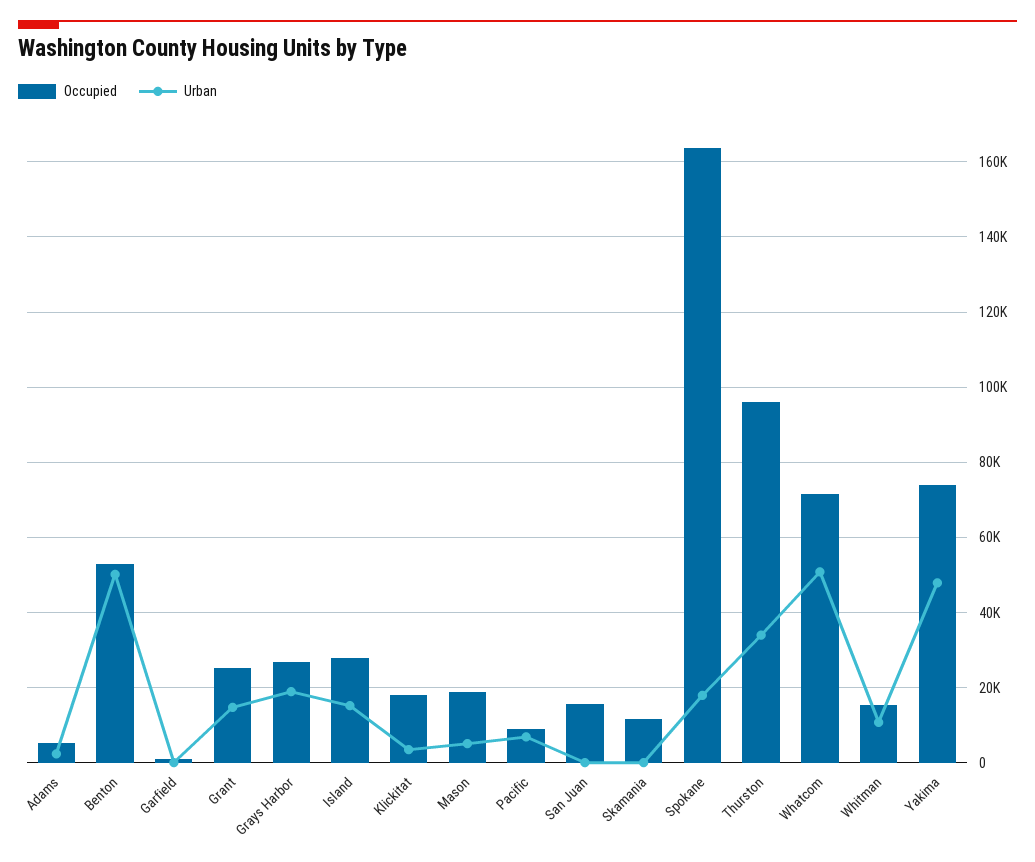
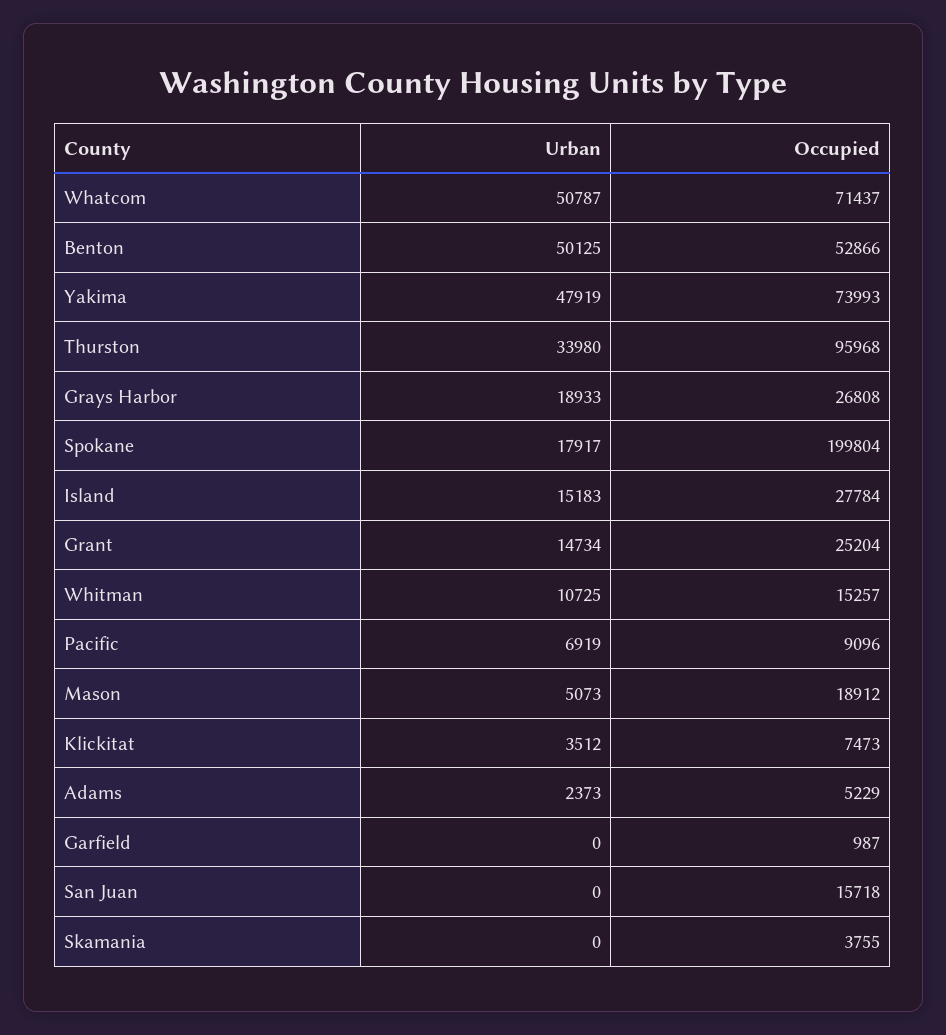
  {
    "Occupied": {
      "Adams": 5229,
      "Benton": 52866,
      "Garfield": 987,
      "Grant": 25204,
      "Grays Harbor": 26808,
      "Island": 27784,
-     "Klickitat": 18000,
+     "Klickitat": 7473,
      "Mason": 18912,
      "Pacific": 9096,
      "San Juan": 15718,
-     "Skamania": 12000,
+     "Skamania": 3755,
-     "Spokane": 164000,
+     "Spokane": 199804,
      "Thurston": 95968,
      "Whatcom": 71437,
      "Whitman": 15257,
      "Yakima": 73993
    },
    "Urban": {
      "Adams": 2373,
      "Benton": 50125,
      "Garfield": 0,
      "Grant": 14734,
      "Grays Harbor": 18933,
      "Island": 15183,
      "Klickitat": 3512,
      "Mason": 5073,
      "Pacific": 6919,
      "San Juan": 0,
      "Skamania": 0,
      "Spokane": 17917,
      "Thurston": 33980,
      "Whatcom": 50787,
      "Whitman": 10725,
      "Yakima": 47919
    }
  }

